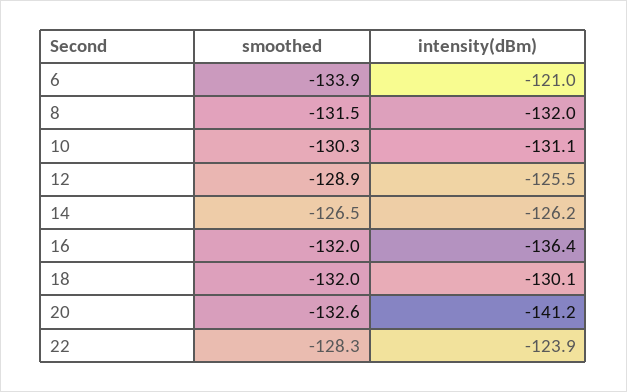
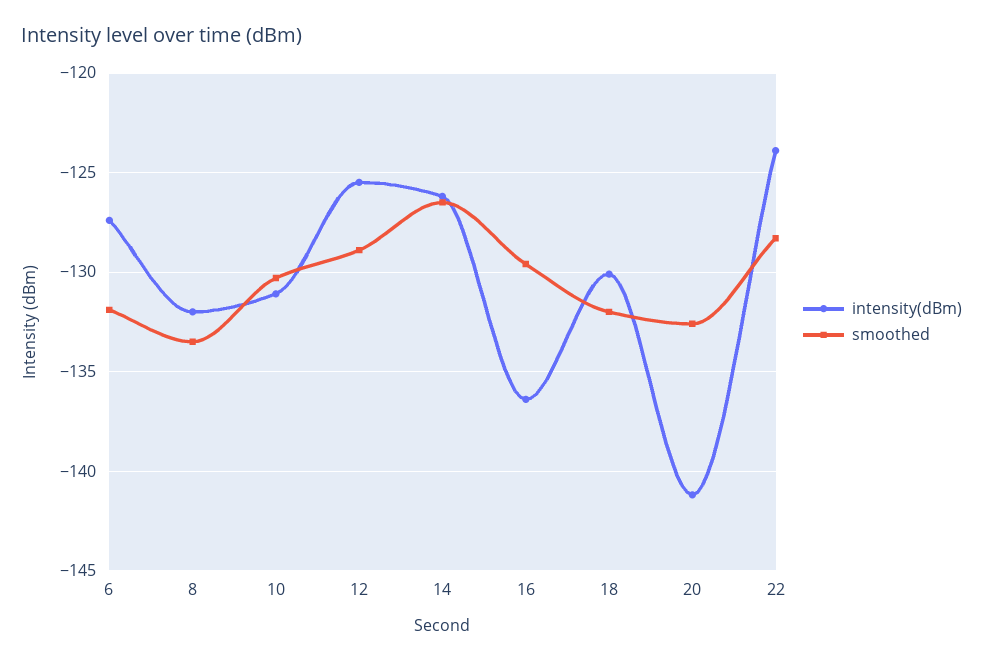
  {
    "smoothed": {
-     "6": -133.9,
+     "6": -132,
-     "8": -131.5,
+     "8": -133.5,
      "10": -130.3,
      "12": -128.9,
      "14": -126.5,
-     "16": -132,
+     "16": -129.5,
      "18": -132,
      "20": -132.6,
      "22": -128.3
    },
    "intensity(dBm)": {
-     "6": -121,
+     "6": -127.5,
      "8": -132,
      "10": -131.1,
      "12": -125.5,
      "14": -126.2,
      "16": -136.4,
      "18": -130.1,
      "20": -141.2,
      "22": -123.9
    }
  }

